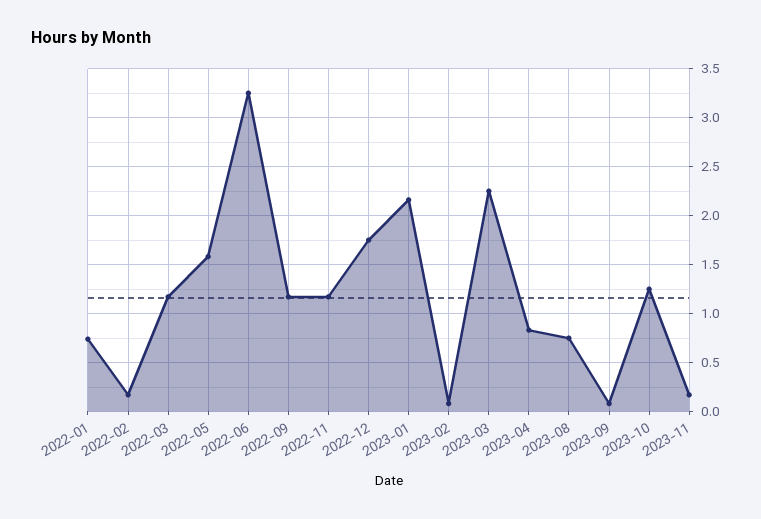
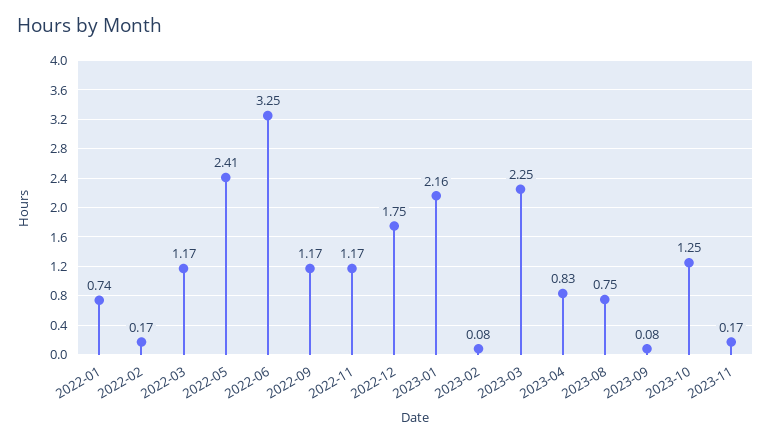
  {
    "2022-01": 0.74,
    "2022-02": 0.17,
    "2022-03": 1.17,
-   "2022-05": 1.6,
+   "2022-05": 2.41,
    "2022-06": 3.25,
    "2022-09": 1.17,
    "2022-11": 1.17,
    "2022-12": 1.75,
    "2023-01": 2.16,
    "2023-02": 0.08,
    "2023-03": 2.25,
    "2023-04": 0.83,
    "2023-08": 0.75,
    "2023-09": 0.08,
    "2023-10": 1.25,
    "2023-11": 0.17
  }

